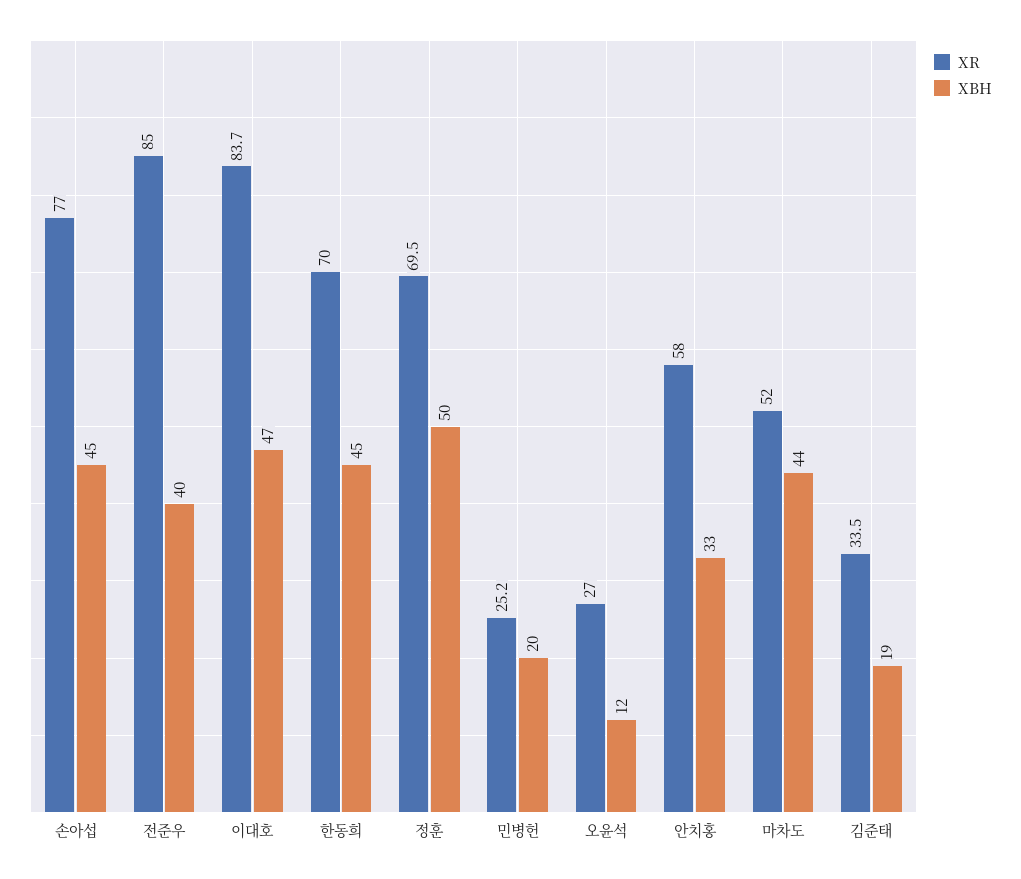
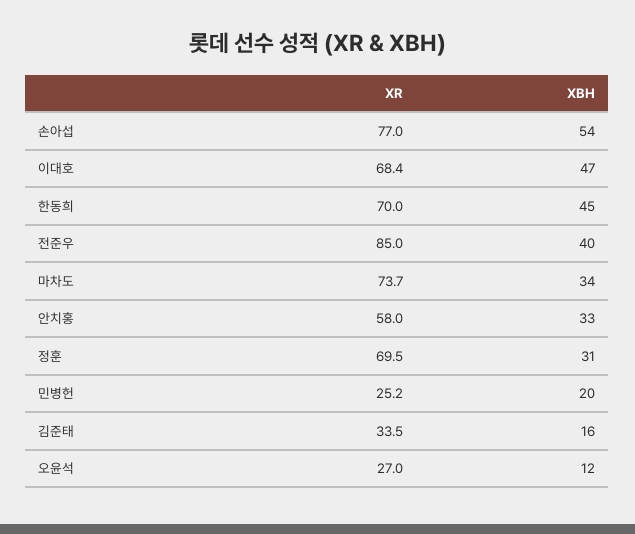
  {
    "XR": {
      "손아섭": 77,
      "전준우": 85,
-     "이대호": 83.7,
+     "이대호": 68.4,
      "한동희": 70,
      "정훈": 69.5,
      "민병헌": 25.2,
      "오윤석": 27,
      "안치홍": 58,
-     "마차도": 52,
+     "마차도": 73.7,
      "김준태": 33.5
    },
    "XBH": {
-     "손아섭": 45,
+     "손아섭": 54,
      "전준우": 40,
      "이대호": 47,
      "한동희": 45,
-     "정훈": 50,
+     "정훈": 31,
      "민병헌": 20,
      "오윤석": 12,
      "안치홍": 33,
-     "마차도": 44,
+     "마차도": 34,
-     "김준태": 19
+     "김준태": 16
    }
  }

